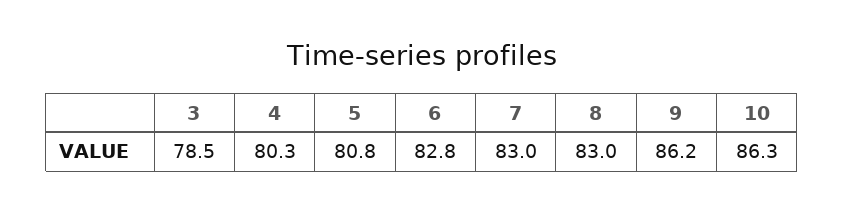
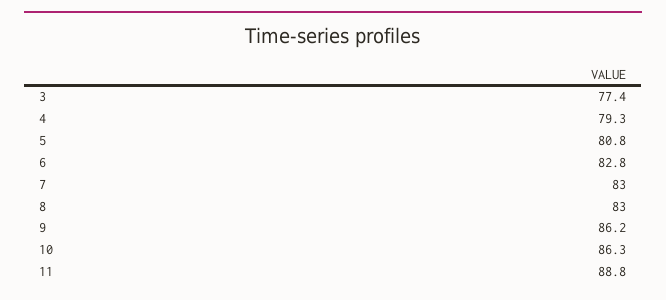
  {
-   "3": 78.5,
+   "3": 77.4,
-   "4": 80.3,
+   "4": 79.3,
    "5": 80.8,
    "6": 82.8,
    "7": 83,
    "8": 83,
    "9": 86.2,
-   "10": 86.3
+   "10": 86.3,
+   "11": 88.8
  }

